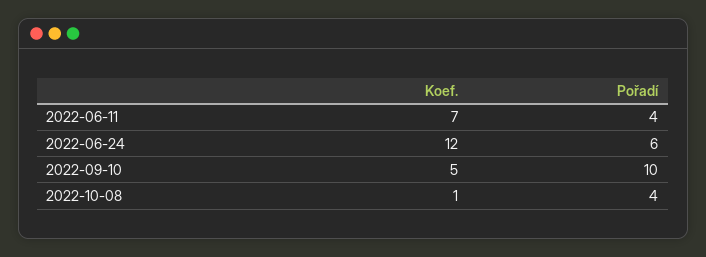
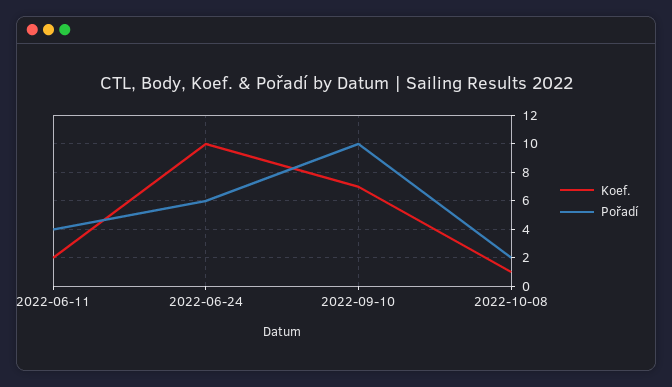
  {
    "Koef.": {
-     "2022-06-11": 7,
+     "2022-06-11": 2,
-     "2022-06-24": 12,
+     "2022-06-24": 10,
-     "2022-09-10": 5,
+     "2022-09-10": 7,
      "2022-10-08": 1
    },
    "Pořadí": {
      "2022-06-11": 4,
      "2022-06-24": 6,
      "2022-09-10": 10,
-     "2022-10-08": 4
+     "2022-10-08": 2
    }
  }

